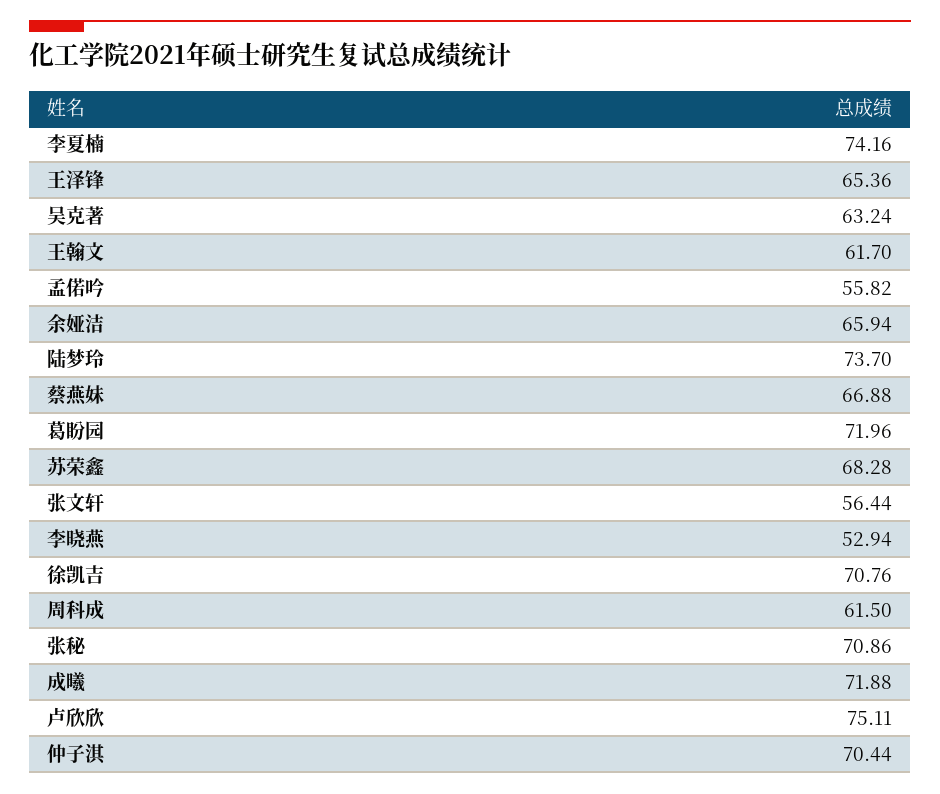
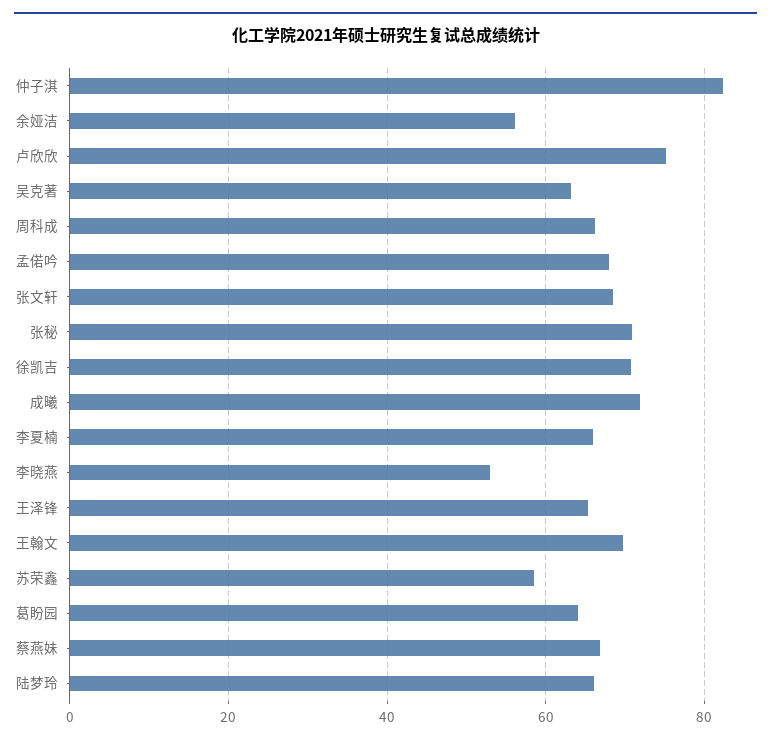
  {
-   "李夏楠": 74.16,
+   "李夏楠": 66,
    "王泽锋": 65.36,
    "吴克著": 63.24,
-   "王翰文": 61.7,
+   "王翰文": 70,
-   "孟偌吟": 55.82,
+   "孟偌吟": 68,
-   "余娅洁": 65.94,
+   "余娅洁": 56,
-   "陆梦玲": 73.7,
+   "陆梦玲": 66,
    "蔡燕妹": 66.88,
-   "葛盼园": 71.96,
+   "葛盼园": 64,
-   "苏荣鑫": 68.28,
+   "苏荣鑫": 58,
-   "张文轩": 56.44,
+   "张文轩": 68,
    "李晓燕": 52.94,
    "徐凯吉": 70.76,
-   "周科成": 61.5,
+   "周科成": 66,
    "张秘": 70.86,
    "成曦": 71.88,
    "卢欣欣": 75.11,
-   "仲子淇": 70.44
+   "仲子淇": 82
  }

